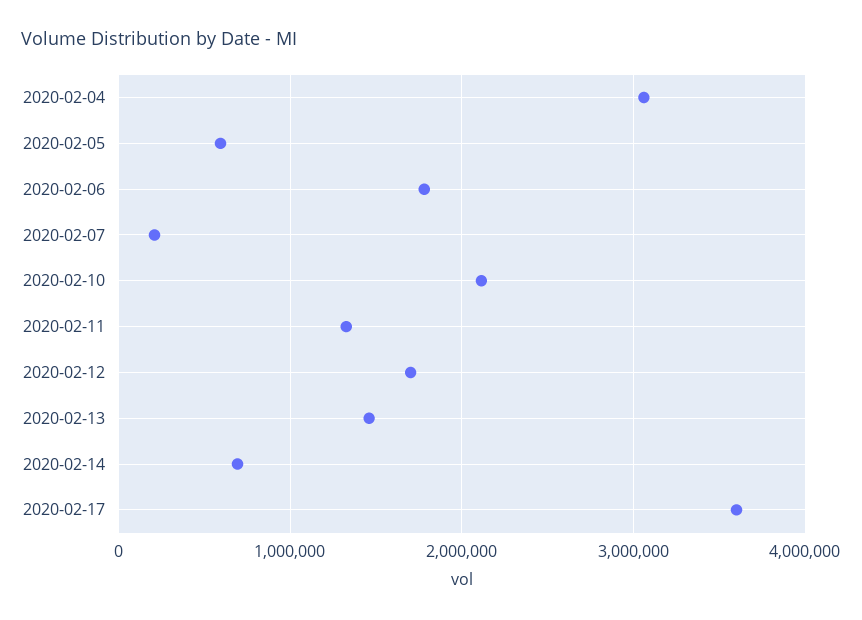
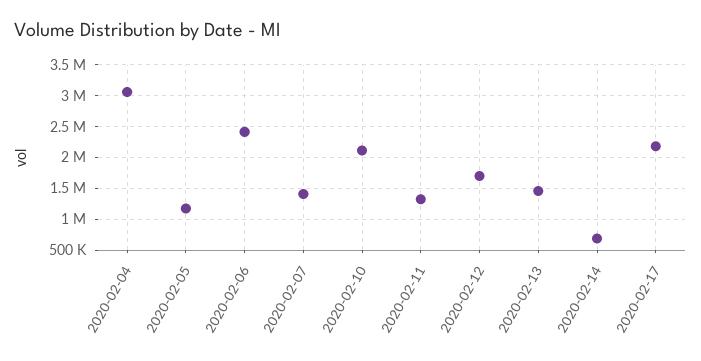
  {
    "2020-02-04": 3100000,
-   "2020-02-05": 600000,
+   "2020-02-05": 1200000,
-   "2020-02-06": 1800000,
+   "2020-02-06": 2400000,
-   "2020-02-07": 200000,
+   "2020-02-07": 1400000,
    "2020-02-10": 2100000,
    "2020-02-11": 1300000,
    "2020-02-12": 1700000,
    "2020-02-13": 1500000,
    "2020-02-14": 700000,
-   "2020-02-17": 3600000
+   "2020-02-17": 2200000
  }

